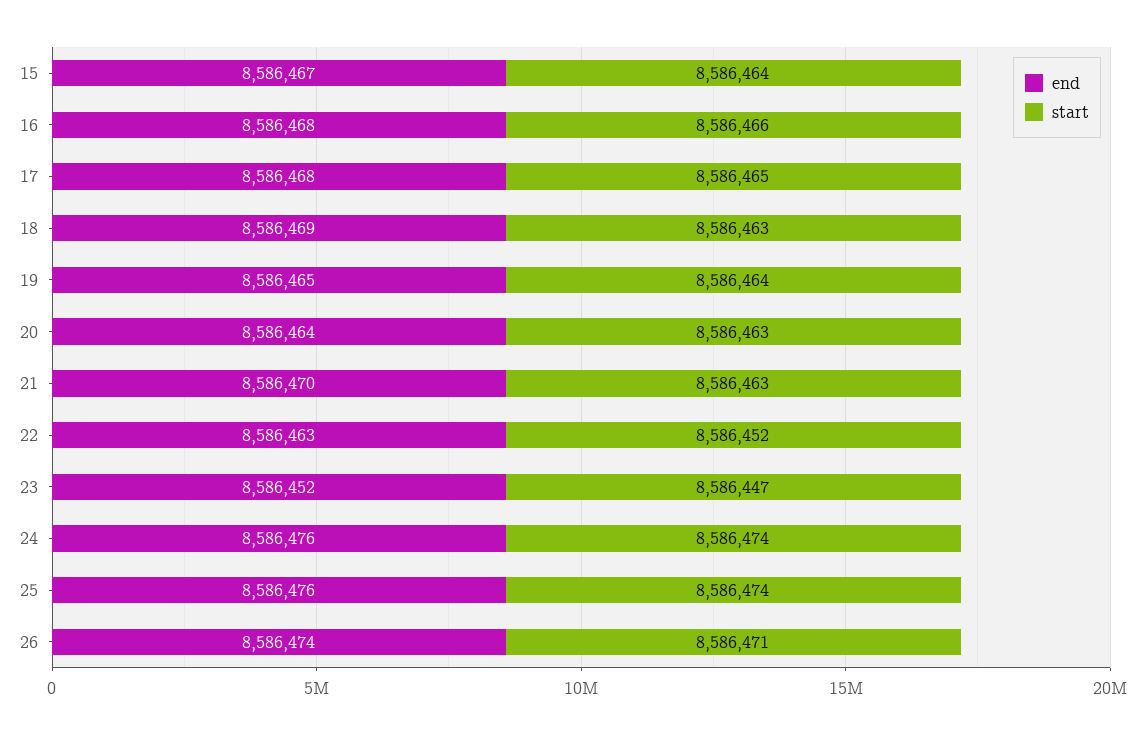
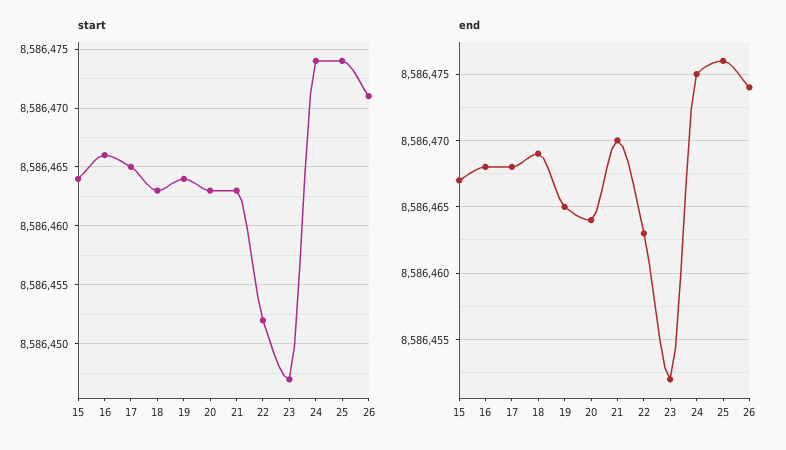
  {
    "end": {
      "15": 8586467,
      "16": 8586468,
      "17": 8586468,
      "18": 8586469,
      "19": 8586465,
      "20": 8586464,
      "21": 8586470,
      "22": 8586463,
      "23": 8586452,
-     "24": 8586476,
+     "24": 8586475,
      "25": 8586476,
      "26": 8586474
    },
    "start": {
      "15": 8586464,
      "16": 8586466,
      "17": 8586465,
      "18": 8586463,
      "19": 8586464,
      "20": 8586463,
      "21": 8586463,
      "22": 8586452,
      "23": 8586447,
      "24": 8586474,
      "25": 8586474,
      "26": 8586471
    }
  }

